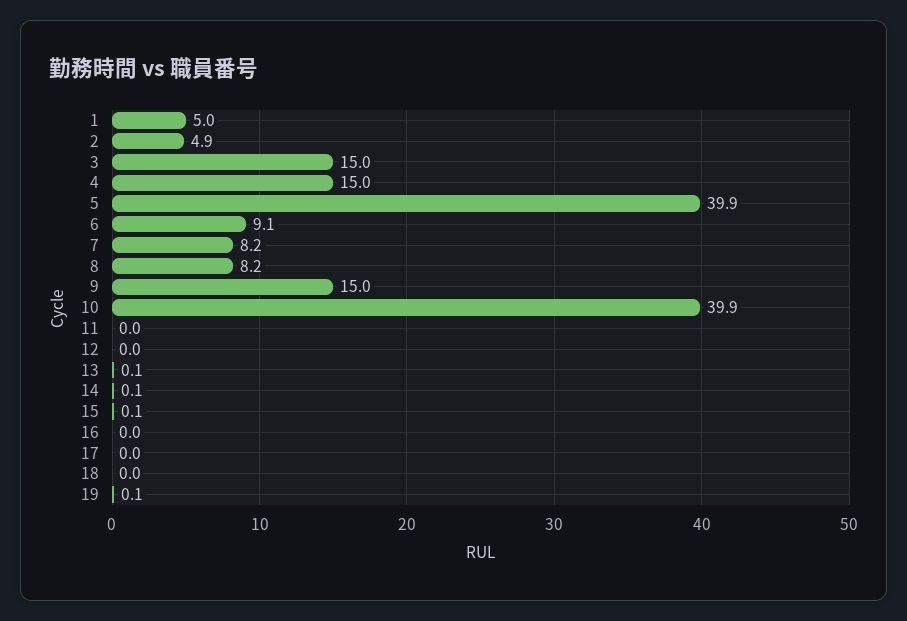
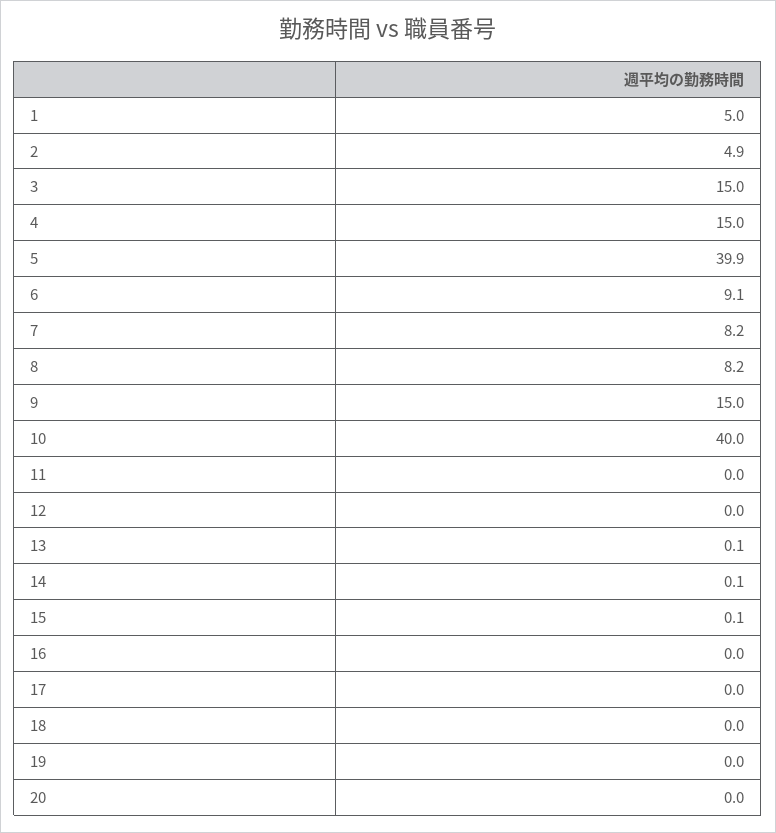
  {
    "1": 5,
    "2": 4.9,
    "3": 15,
    "4": 15,
    "5": 39.9,
    "6": 9.1,
    "7": 8.2,
    "8": 8.2,
    "9": 15,
-   "10": 39.9,
+   "10": 40,
    "11": 0,
    "12": 0,
    "13": 0.1,
    "14": 0.1,
    "15": 0.1,
    "16": 0,
    "17": 0,
    "18": 0,
-   "19": 0.1
+   "19": 0,
+   "20": 0
  }

